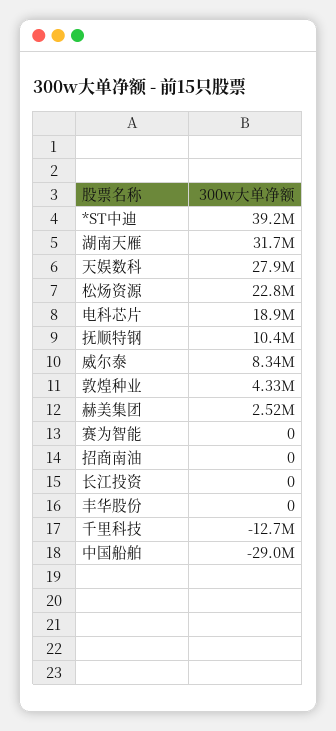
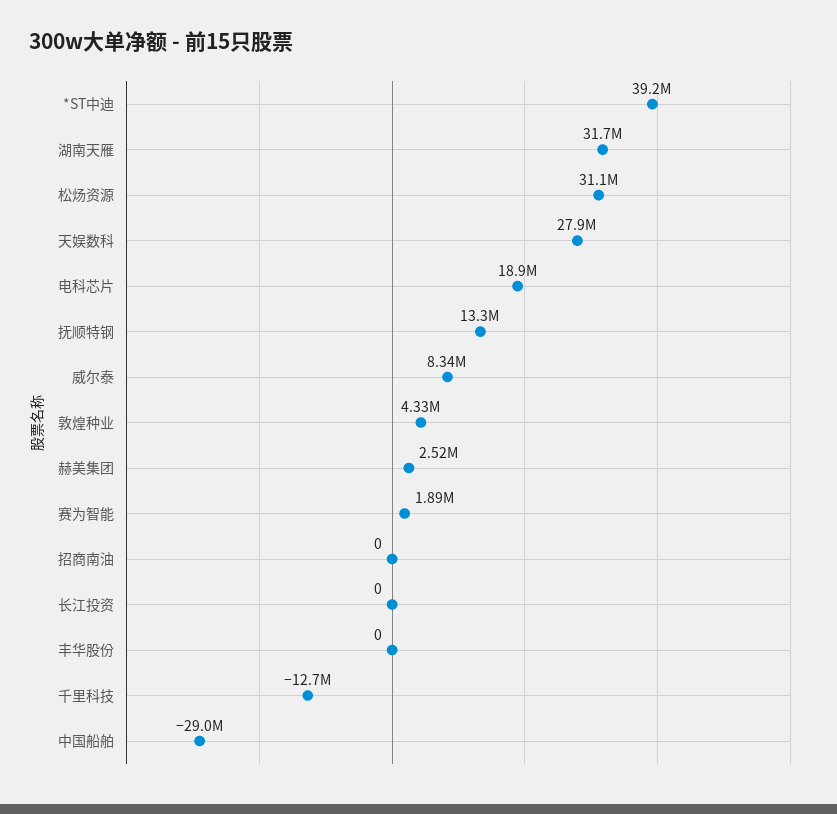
  {
    "*ST中迪": 39200000,
    "湖南天雁": 31700000,
    "天娱数科": 27900000,
-   "松炀资源": 22800000,
+   "松炀资源": 31100000,
    "电科芯片": 18900000,
-   "抚顺特钢": 10400000,
+   "抚顺特钢": 13300000,
    "威尔泰": 8340000,
    "敦煌种业": 4330000,
    "赫美集团": 2520000,
-   "赛为智能": 0,
+   "赛为智能": 1890000,
    "招商南油": 0,
    "长江投资": 0,
    "丰华股份": 0,
    "千里科技": -12700000,
    "中国船舶": -29000000
  }

